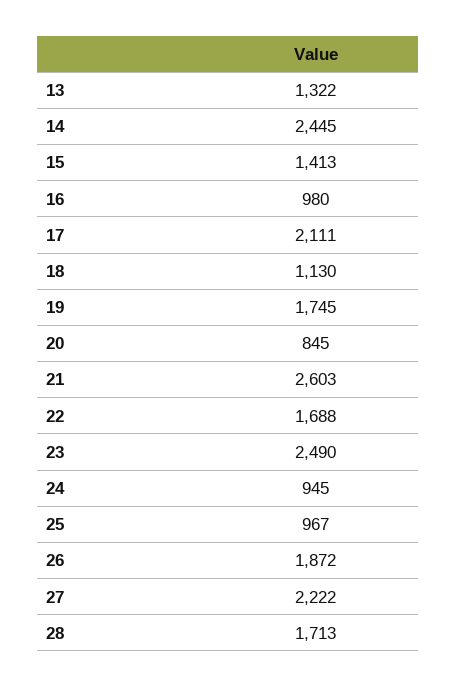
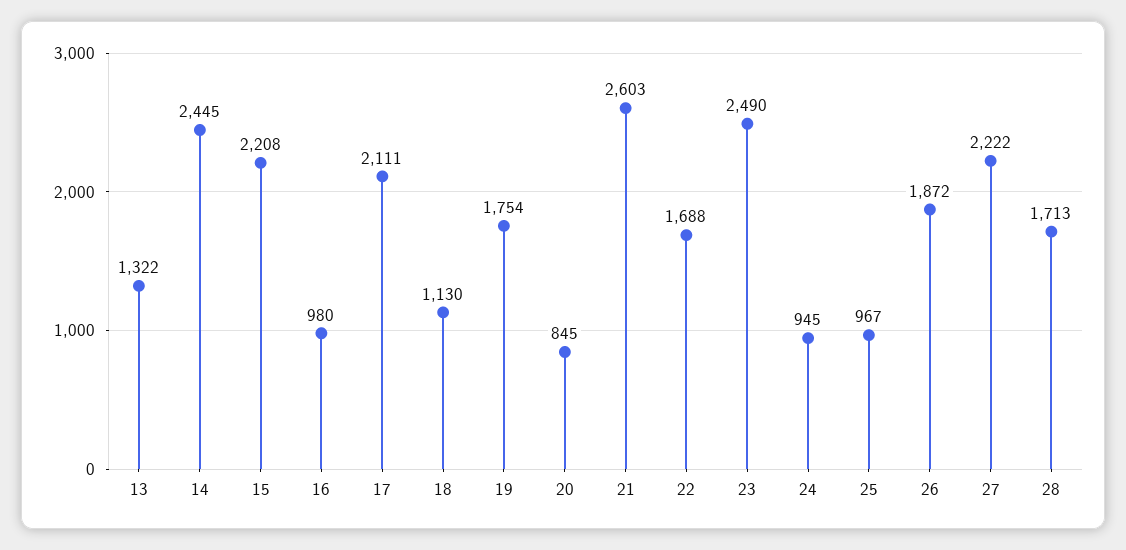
  {
    "13": 1322,
    "14": 2445,
-   "15": 1413,
+   "15": 2208,
    "16": 980,
    "17": 2111,
    "18": 1130,
-   "19": 1745,
+   "19": 1754,
    "20": 845,
    "21": 2603,
    "22": 1688,
    "23": 2490,
    "24": 945,
    "25": 967,
    "26": 1872,
    "27": 2222,
    "28": 1713
  }

